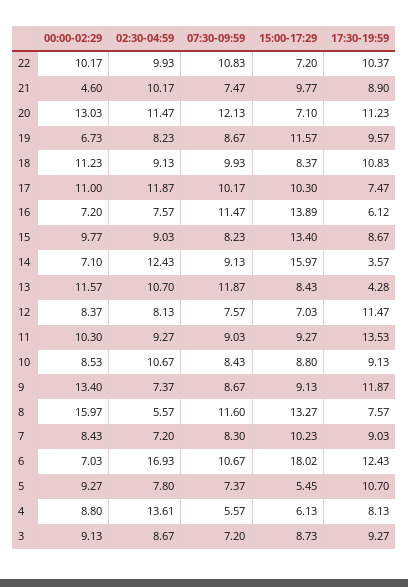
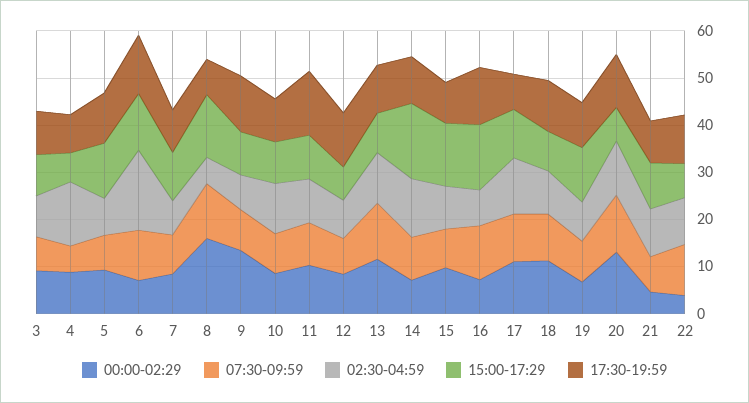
  {
    "00:00-02:29": {
-     "22": 10.17,
+     "22": 4,
      "21": 4.6,
      "20": 13.03,
      "19": 6.73,
      "18": 11.23,
      "17": 11,
      "16": 7.2,
      "15": 9.77,
      "14": 7.1,
      "13": 11.57,
      "12": 8.37,
      "11": 10.3,
      "10": 8.53,
      "9": 13.4,
      "8": 15.97,
      "7": 8.43,
      "6": 7.03,
      "5": 9.27,
      "4": 8.8,
      "3": 9.13
    },
    "02:30-04:59": {
      "22": 9.93,
      "21": 10.17,
      "20": 11.47,
      "19": 8.23,
      "18": 9.13,
      "17": 11.87,
      "16": 7.57,
      "15": 9.03,
      "14": 12.43,
      "13": 10.7,
      "12": 8.13,
      "11": 9.27,
      "10": 10.67,
      "9": 7.37,
      "8": 5.57,
      "7": 7.2,
      "6": 16.93,
      "5": 7.8,
      "4": 13.61,
      "3": 8.67
    },
    "07:30-09:59": {
      "22": 10.83,
      "21": 7.47,
      "20": 12.13,
      "19": 8.67,
      "18": 9.93,
      "17": 10.17,
      "16": 11.47,
      "15": 8.23,
      "14": 9.13,
      "13": 11.87,
      "12": 7.57,
      "11": 9.03,
      "10": 8.43,
      "9": 8.67,
      "8": 11.6,
      "7": 8.3,
      "6": 10.67,
      "5": 7.37,
      "4": 5.57,
      "3": 7.2
    },
    "15:00-17:29": {
      "22": 7.2,
      "21": 9.77,
      "20": 7.1,
      "19": 11.57,
      "18": 8.37,
      "17": 10.3,
      "16": 13.89,
      "15": 13.4,
      "14": 15.97,
      "13": 8.43,
      "12": 7.03,
      "11": 9.27,
      "10": 8.8,
      "9": 9.13,
      "8": 13.27,
      "7": 10.23,
-     "6": 18.02,
+     "6": 12,
-     "5": 5.45,
+     "5": 12,
      "4": 6.13,
      "3": 8.73
    },
    "17:30-19:59": {
      "22": 10.37,
      "21": 8.9,
      "20": 11.23,
      "19": 9.57,
      "18": 10.83,
      "17": 7.47,
-     "16": 6.12,
+     "16": 12,
      "15": 8.67,
-     "14": 3.57,
+     "14": 10,
-     "13": 4.28,
+     "13": 10,
      "12": 11.47,
      "11": 13.53,
      "10": 9.13,
      "9": 11.87,
      "8": 7.57,
      "7": 9.03,
      "6": 12.43,
      "5": 10.7,
      "4": 8.13,
      "3": 9.27
    }
  }

